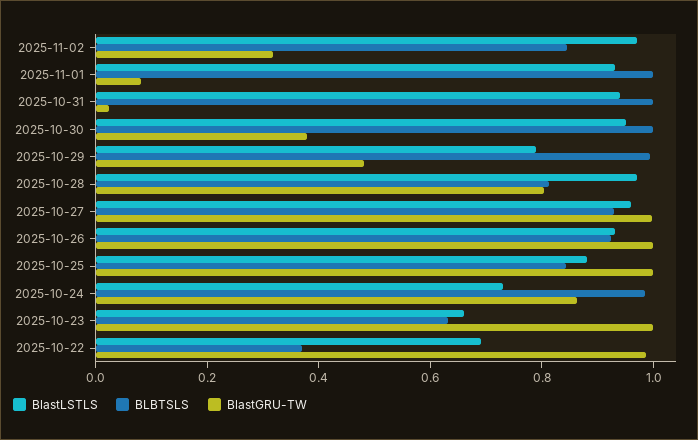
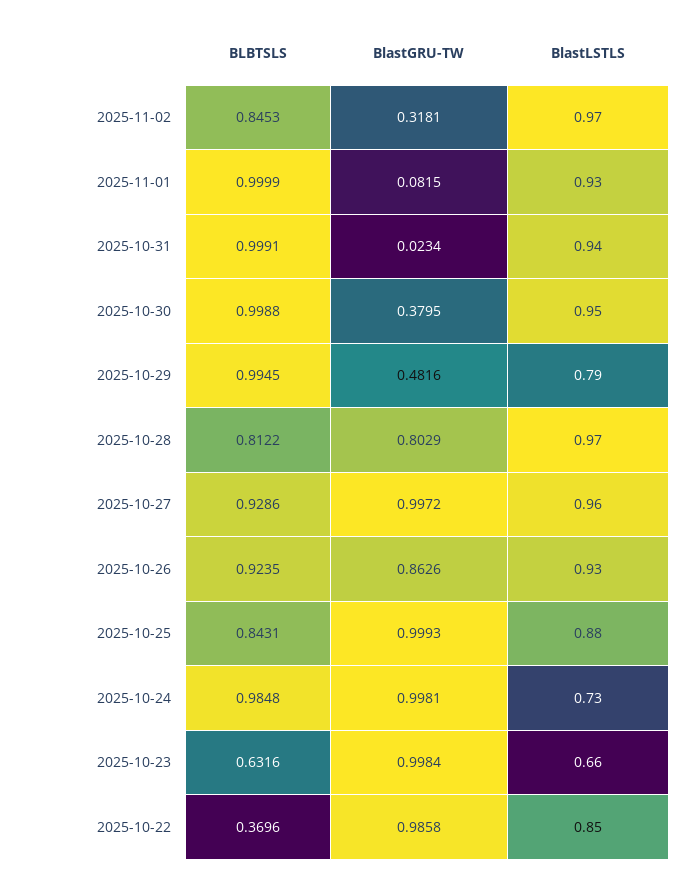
  {
    "BlastLSTLS": {
      "2025-11-02": 0.97,
      "2025-11-01": 0.93,
      "2025-10-31": 0.94,
      "2025-10-30": 0.95,
      "2025-10-29": 0.79,
      "2025-10-28": 0.97,
      "2025-10-27": 0.96,
      "2025-10-26": 0.93,
      "2025-10-25": 0.88,
      "2025-10-24": 0.73,
      "2025-10-23": 0.66,
-     "2025-10-22": 0.7
+     "2025-10-22": 0.85
    },
    "BLBTSLS": {
      "2025-11-02": 0.8453,
      "2025-11-01": 0.9999,
      "2025-10-31": 0.9991,
      "2025-10-30": 0.9988,
      "2025-10-29": 0.9945,
      "2025-10-28": 0.8122,
      "2025-10-27": 0.9286,
      "2025-10-26": 0.9235,
      "2025-10-25": 0.8431,
      "2025-10-24": 0.9848,
      "2025-10-23": 0.6316,
      "2025-10-22": 0.3696
    },
    "BlastGRU-TW": {
      "2025-11-02": 0.3181,
      "2025-11-01": 0.0815,
      "2025-10-31": 0.0234,
      "2025-10-30": 0.3795,
      "2025-10-29": 0.4816,
      "2025-10-28": 0.8029,
      "2025-10-27": 0.9972,
-     "2025-10-26": 1,
+     "2025-10-26": 0.8626,
      "2025-10-25": 0.9993,
-     "2025-10-24": 0.85,
+     "2025-10-24": 0.9981,
      "2025-10-23": 0.9984,
      "2025-10-22": 0.9858
    }
  }

